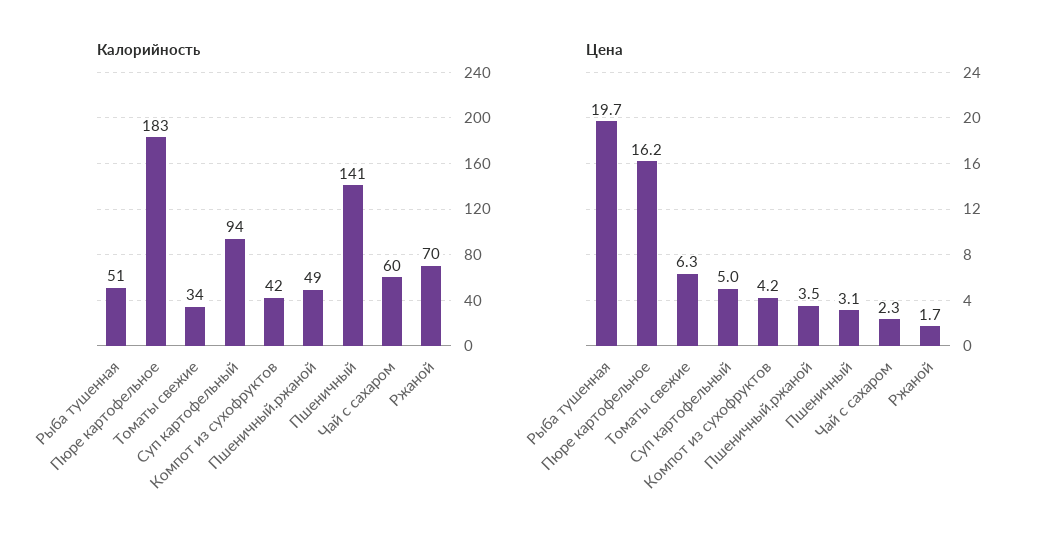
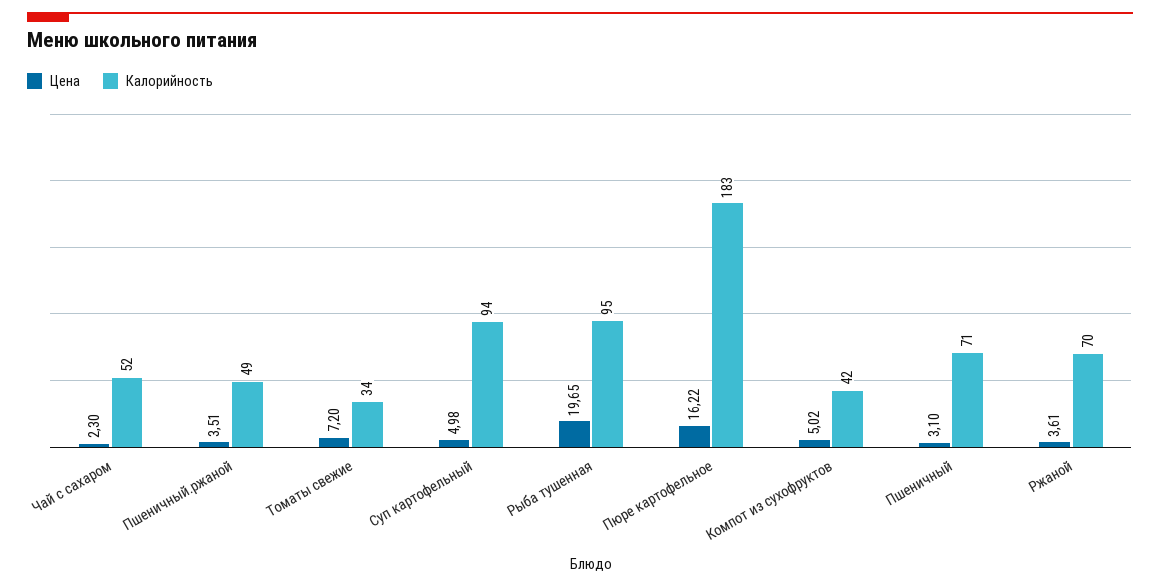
  {
    "Калорийность": {
-     "Рыба тушенная": 51,
+     "Рыба тушенная": 95,
      "Пюре картофельное": 183,
      "Томаты свежие": 34,
      "Суп картофельный": 94,
      "Компот из сухофруктов": 42,
      "Пшеничный.ржаной": 49,
-     "Пшеничный": 141,
+     "Пшеничный": 71,
-     "Чай с сахаром": 60,
+     "Чай с сахаром": 52,
      "Ржаной": 70
    },
    "Цена": {
      "Рыба тушенная": 19.65,
      "Пюре картофельное": 16.22,
-     "Томаты свежие": 6.3,
+     "Томаты свежие": 7.2,
      "Суп картофельный": 4.98,
-     "Компот из сухофруктов": 4.2,
+     "Компот из сухофруктов": 5.02,
      "Пшеничный.ржаной": 3.51,
      "Пшеничный": 3.1,
      "Чай с сахаром": 2.3,
-     "Ржаной": 1.7
+     "Ржаной": 3.61
    }
  }

